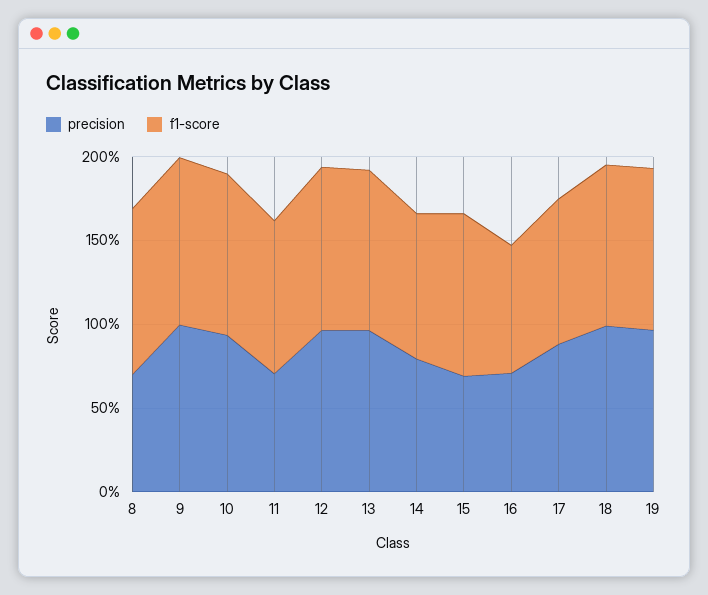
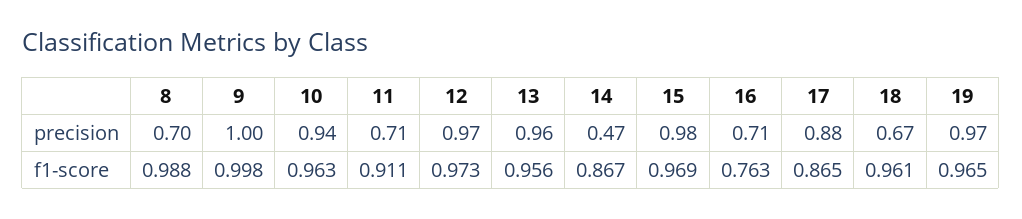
  {
    "precision": {
      "8": 0.7,
      "9": 1,
      "10": 0.94,
      "11": 0.71,
      "12": 0.97,
      "13": 0.96,
-     "14": 0.8,
+     "14": 0.47,
-     "15": 0.7,
+     "15": 0.98,
      "16": 0.71,
      "17": 0.88,
-     "18": 1,
+     "18": 0.67,
      "19": 0.97
    },
    "f1-score": {
      "8": 0.988,
      "9": 0.998,
      "10": 0.963,
      "11": 0.911,
      "12": 0.973,
      "13": 0.956,
      "14": 0.867,
      "15": 0.969,
      "16": 0.763,
      "17": 0.865,
      "18": 0.961,
      "19": 0.965
    }
  }

